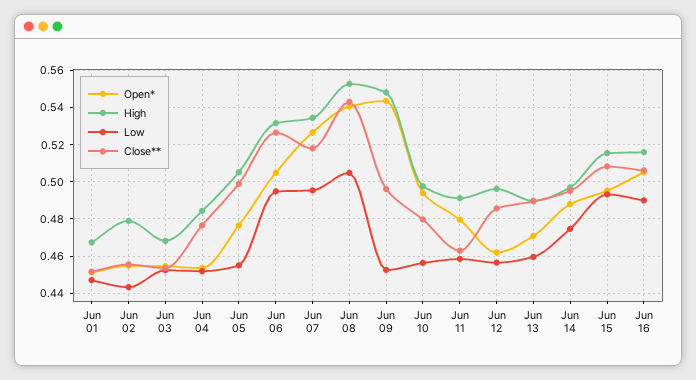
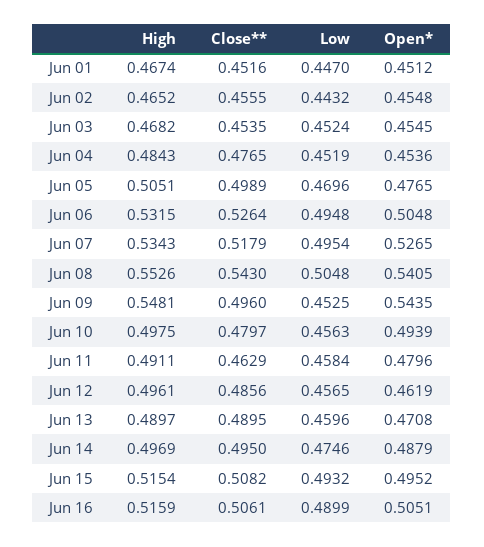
  {
    "Open*": {
      "Jun 01": 0.4512,
      "Jun 02": 0.4548,
      "Jun 03": 0.4545,
      "Jun 04": 0.4536,
      "Jun 05": 0.4765,
      "Jun 06": 0.5048,
      "Jun 07": 0.5265,
      "Jun 08": 0.5405,
      "Jun 09": 0.5435,
      "Jun 10": 0.4939,
      "Jun 11": 0.4796,
      "Jun 12": 0.4619,
      "Jun 13": 0.4708,
      "Jun 14": 0.4879,
      "Jun 15": 0.4952,
      "Jun 16": 0.5051
    },
    "High": {
      "Jun 01": 0.4674,
-     "Jun 02": 0.48,
+     "Jun 02": 0.4652,
      "Jun 03": 0.4682,
      "Jun 04": 0.4843,
      "Jun 05": 0.5051,
      "Jun 06": 0.5315,
      "Jun 07": 0.5343,
      "Jun 08": 0.5526,
      "Jun 09": 0.5481,
      "Jun 10": 0.4975,
      "Jun 11": 0.4911,
      "Jun 12": 0.4961,
      "Jun 13": 0.4897,
      "Jun 14": 0.4969,
      "Jun 15": 0.5154,
      "Jun 16": 0.5159
    },
    "Low": {
      "Jun 01": 0.447,
      "Jun 02": 0.4432,
      "Jun 03": 0.4524,
      "Jun 04": 0.4519,
-     "Jun 05": 0.455,
+     "Jun 05": 0.4696,
      "Jun 06": 0.4948,
      "Jun 07": 0.4954,
      "Jun 08": 0.5048,
      "Jun 09": 0.4525,
      "Jun 10": 0.4563,
      "Jun 11": 0.4584,
      "Jun 12": 0.4565,
      "Jun 13": 0.4596,
      "Jun 14": 0.4746,
      "Jun 15": 0.4932,
      "Jun 16": 0.4899
    },
    "Close**": {
      "Jun 01": 0.4516,
      "Jun 02": 0.4555,
      "Jun 03": 0.4535,
      "Jun 04": 0.4765,
      "Jun 05": 0.4989,
      "Jun 06": 0.5264,
      "Jun 07": 0.5179,
      "Jun 08": 0.543,
      "Jun 09": 0.496,
      "Jun 10": 0.4797,
      "Jun 11": 0.4629,
      "Jun 12": 0.4856,
      "Jun 13": 0.4895,
      "Jun 14": 0.495,
      "Jun 15": 0.5082,
      "Jun 16": 0.5061
    }
  }

